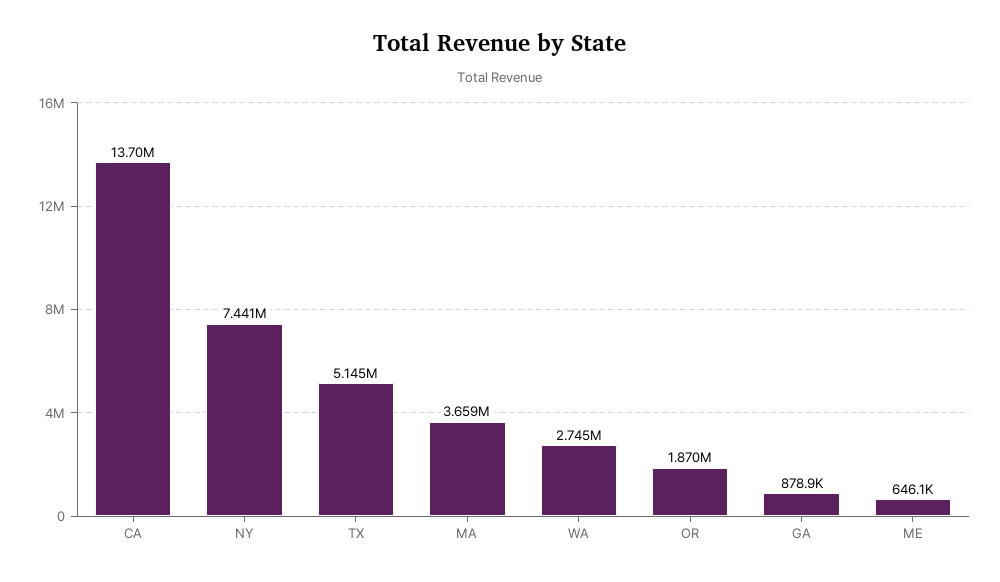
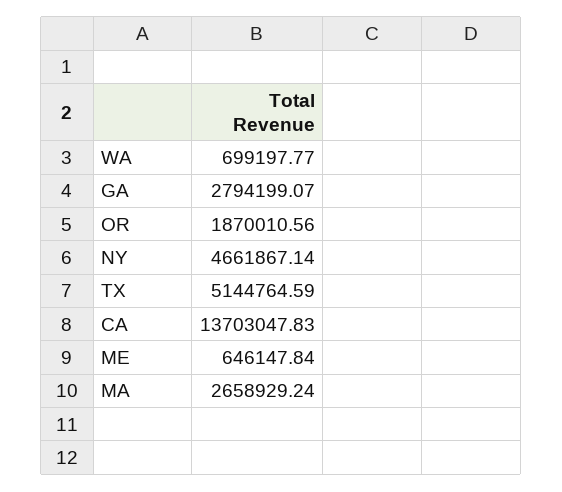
  {
    "CA": 13703047.83,
-   "NY": 7441000,
+   "NY": 4661867.14,
    "TX": 5144764.59,
-   "MA": 3659000,
+   "MA": 2658929.24,
-   "WA": 2745000,
+   "WA": 699197.77,
    "OR": 1870010.56,
-   "GA": 878900,
+   "GA": 2794199.07,
    "ME": 646147.84
  }

